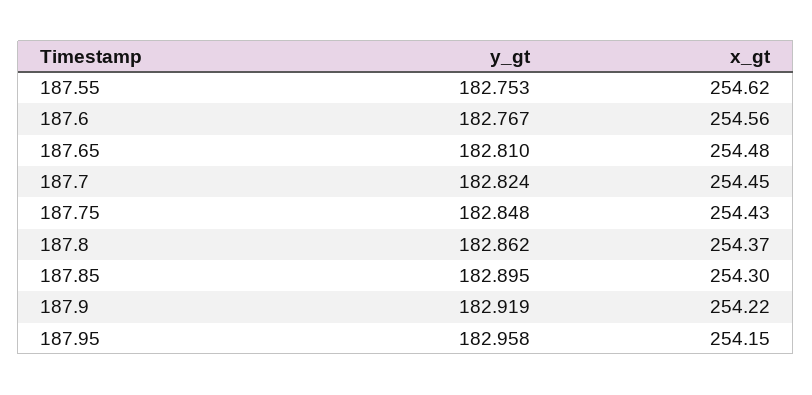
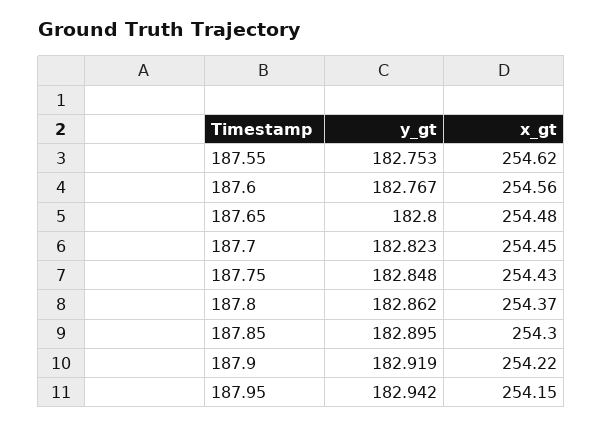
  {
    "y_gt": {
      "187.55": 182.753,
      "187.6": 182.767,
-     "187.65": 182.81,
+     "187.65": 182.8,
-     "187.7": 182.824,
+     "187.7": 182.823,
      "187.75": 182.848,
      "187.8": 182.862,
      "187.85": 182.895,
      "187.9": 182.919,
-     "187.95": 182.958
+     "187.95": 182.942
    },
    "x_gt": {
      "187.55": 254.62,
      "187.6": 254.56,
      "187.65": 254.48,
      "187.7": 254.45,
      "187.75": 254.43,
      "187.8": 254.37,
      "187.85": 254.3,
      "187.9": 254.22,
      "187.95": 254.15
    }
  }

